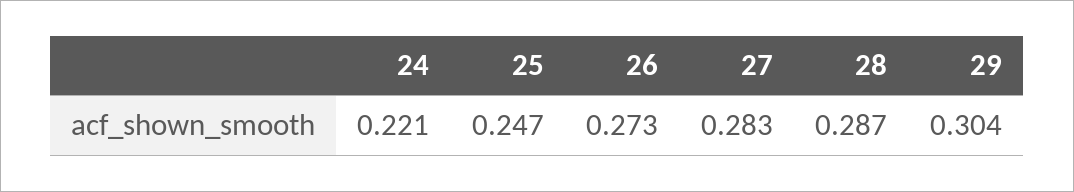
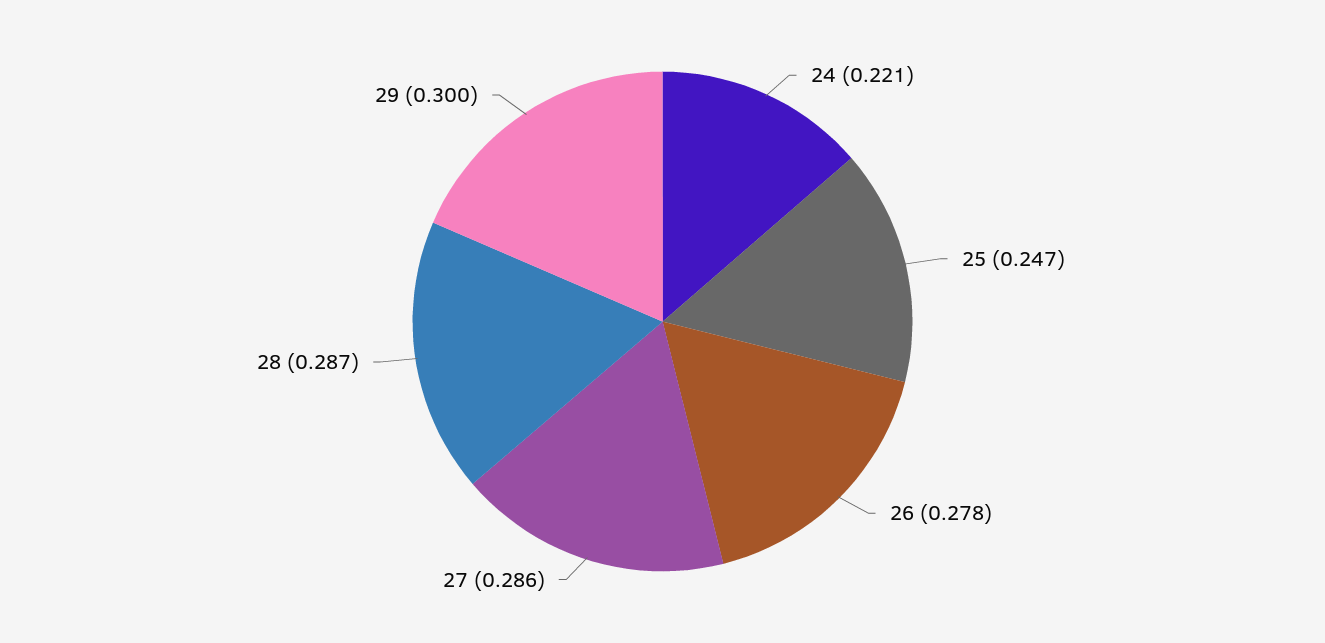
  {
    "24": 0.221,
    "25": 0.247,
-   "26": 0.273,
+   "26": 0.278,
-   "27": 0.283,
+   "27": 0.286,
    "28": 0.287,
-   "29": 0.304
+   "29": 0.3
  }

